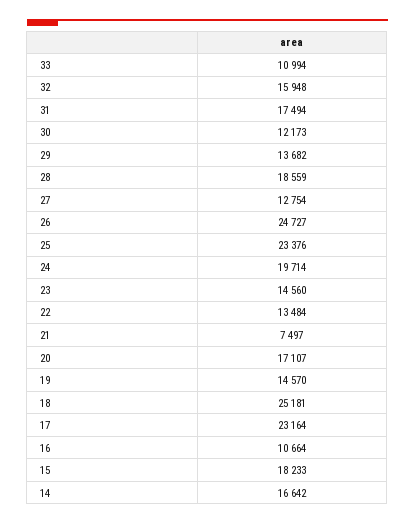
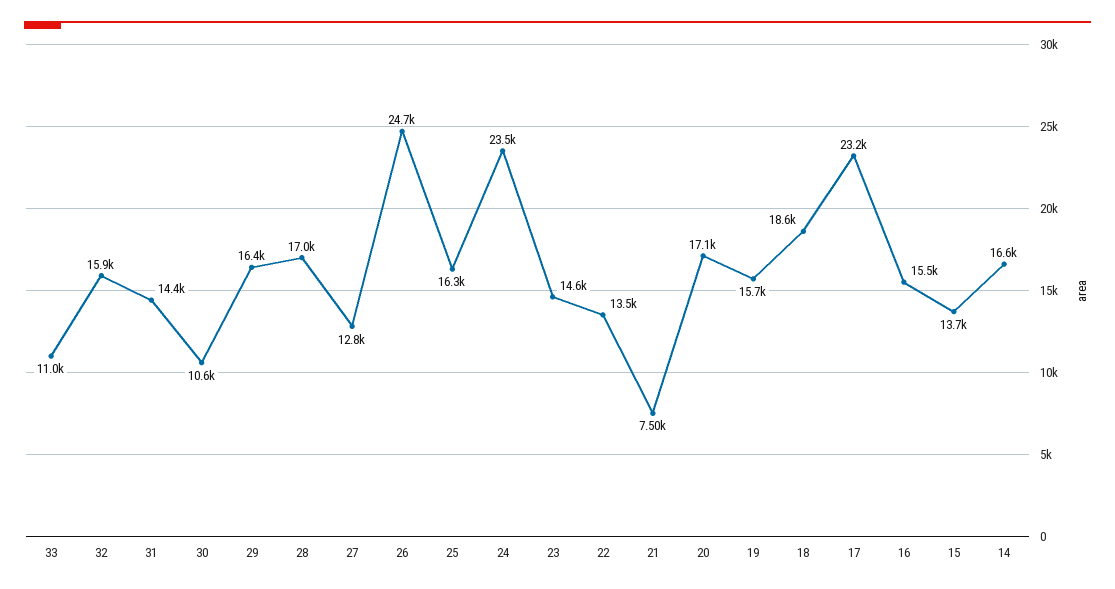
  {
    "33": 10994,
    "32": 15948,
-   "31": 17494,
+   "31": 14400,
-   "30": 12173,
+   "30": 10600,
-   "29": 13682,
+   "29": 16400,
-   "28": 18559,
+   "28": 17000,
    "27": 12754,
    "26": 24727,
-   "25": 23376,
+   "25": 16300,
-   "24": 19714,
+   "24": 23500,
    "23": 14560,
    "22": 13484,
    "21": 7497,
    "20": 17107,
-   "19": 14570,
+   "19": 15700,
-   "18": 25181,
+   "18": 18600,
    "17": 23164,
-   "16": 10664,
+   "16": 15500,
-   "15": 18233,
+   "15": 13700,
    "14": 16642
  }

